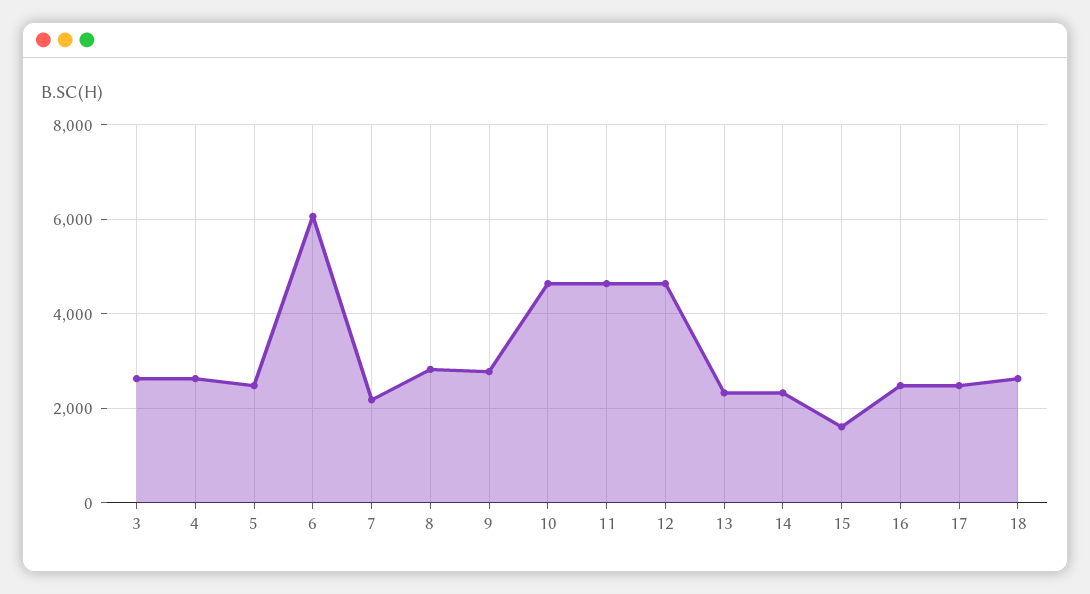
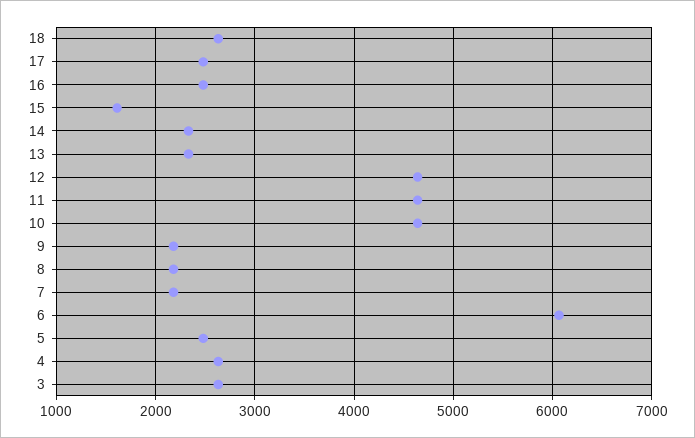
  {
    "3": 2600,
    "4": 2600,
    "5": 2500,
    "6": 6100,
    "7": 2200,
-   "8": 2800,
+   "8": 2200,
-   "9": 2800,
+   "9": 2200,
    "10": 4600,
    "11": 4600,
    "12": 4600,
    "13": 2300,
    "14": 2300,
    "15": 1600,
    "16": 2500,
    "17": 2500,
    "18": 2600
  }

